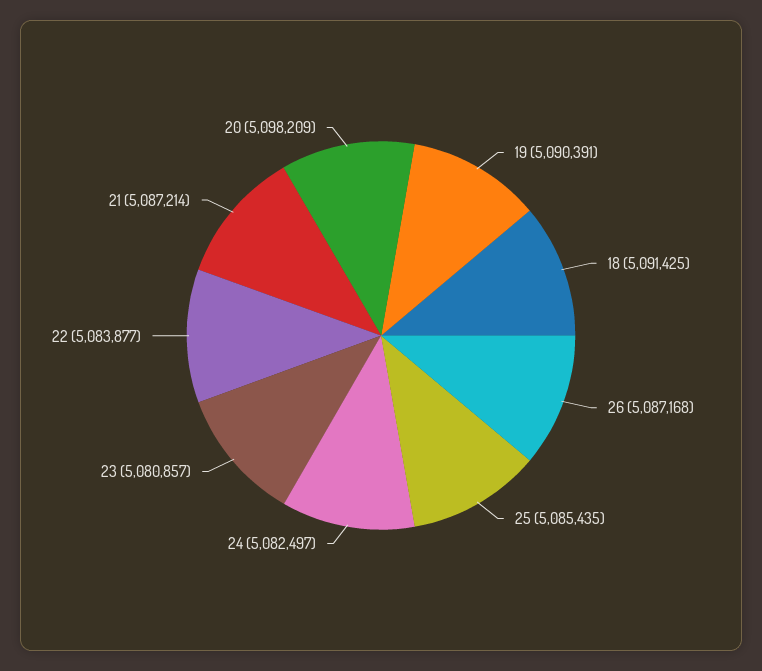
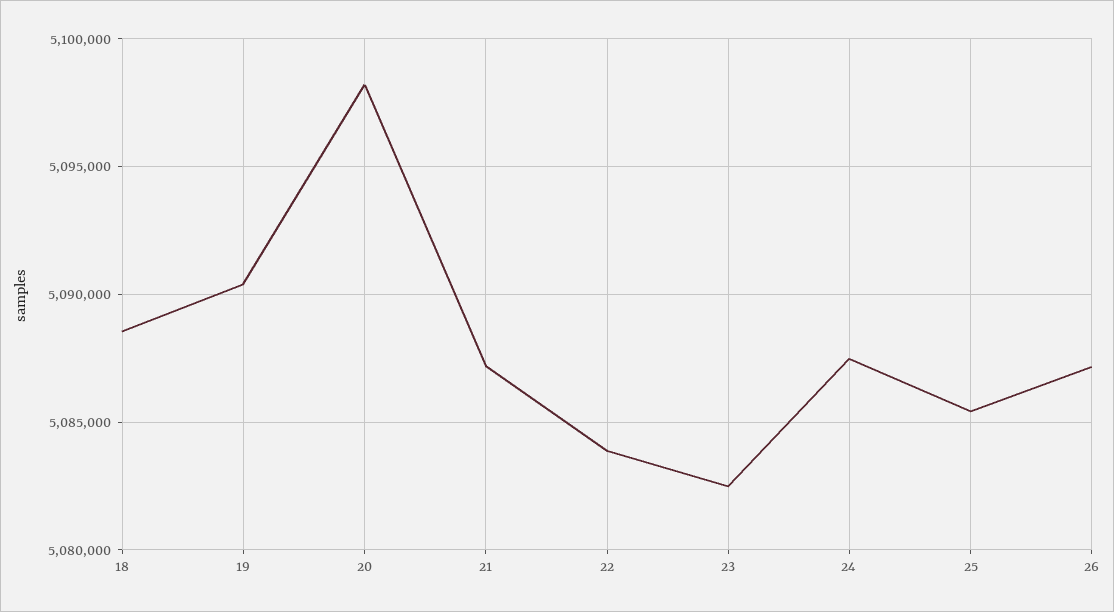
  {
    "19": 5090391,
-   "18": 5091425,
+   "18": 5088500,
    "26": 5087168,
    "25": 5085435,
-   "24": 5082497,
+   "24": 5087500,
-   "23": 5080857,
+   "23": 5082500,
    "22": 5083877,
    "21": 5087214,
    "20": 5098209
  }

